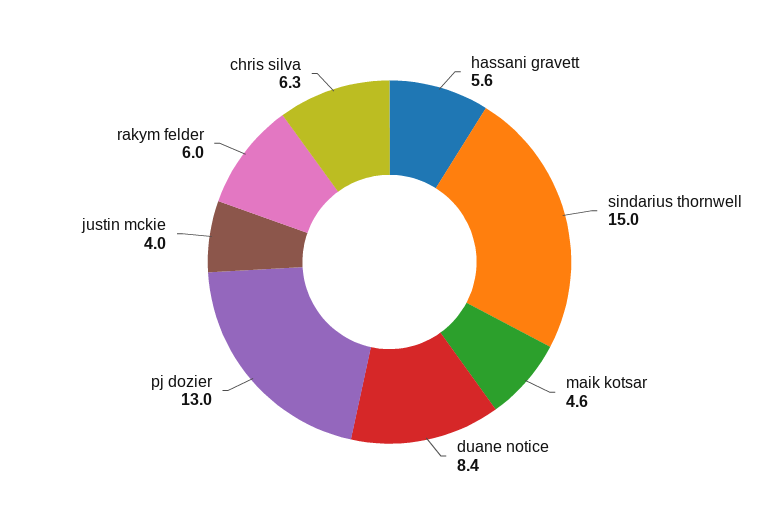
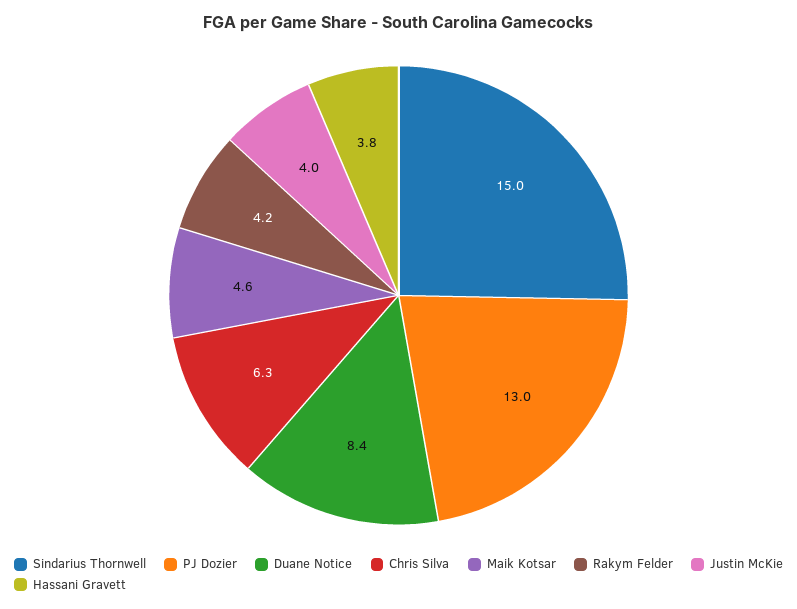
  {
-   "hassani gravett": 5.6,
+   "hassani gravett": 3.8,
    "sindarius thornwell": 15,
    "maik kotsar": 4.6,
    "duane notice": 8.4,
    "pj dozier": 13,
    "justin mckie": 4,
-   "rakym felder": 6,
+   "rakym felder": 4.2,
    "chris silva": 6.3
  }

